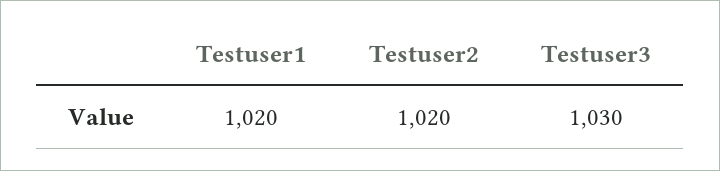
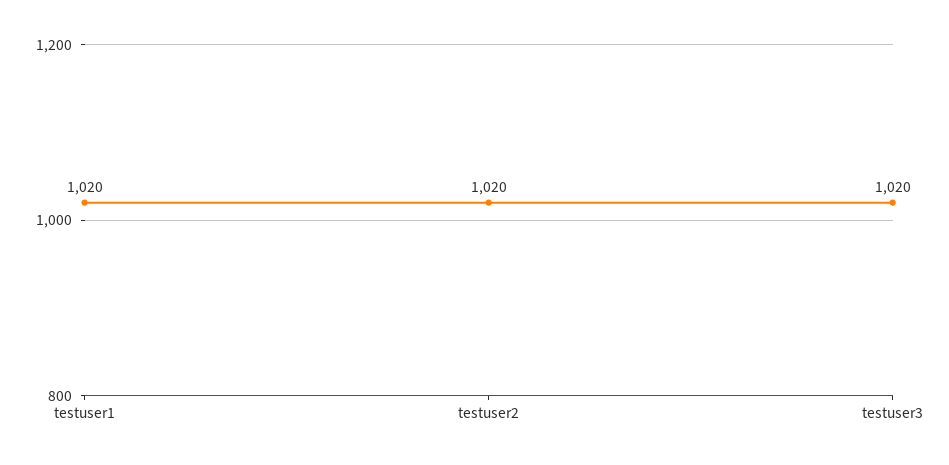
  {
    "Testuser1": 1020,
    "Testuser2": 1020,
-   "Testuser3": 1030
+   "Testuser3": 1020
  }

